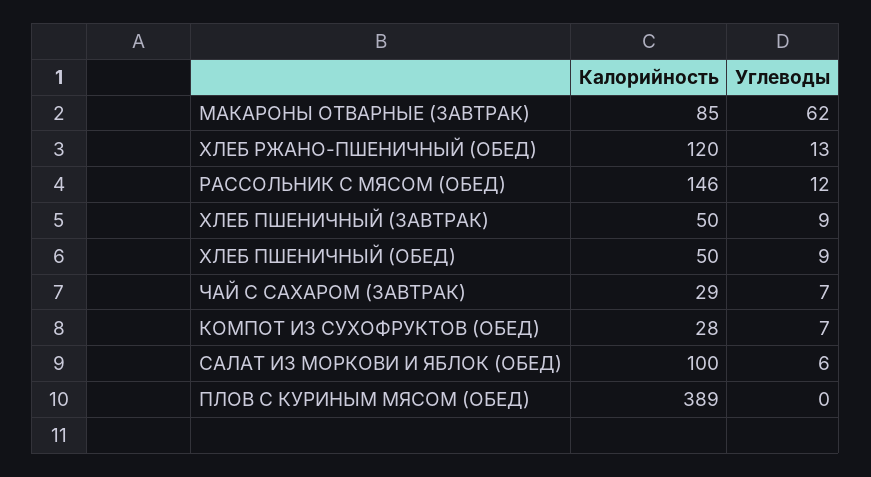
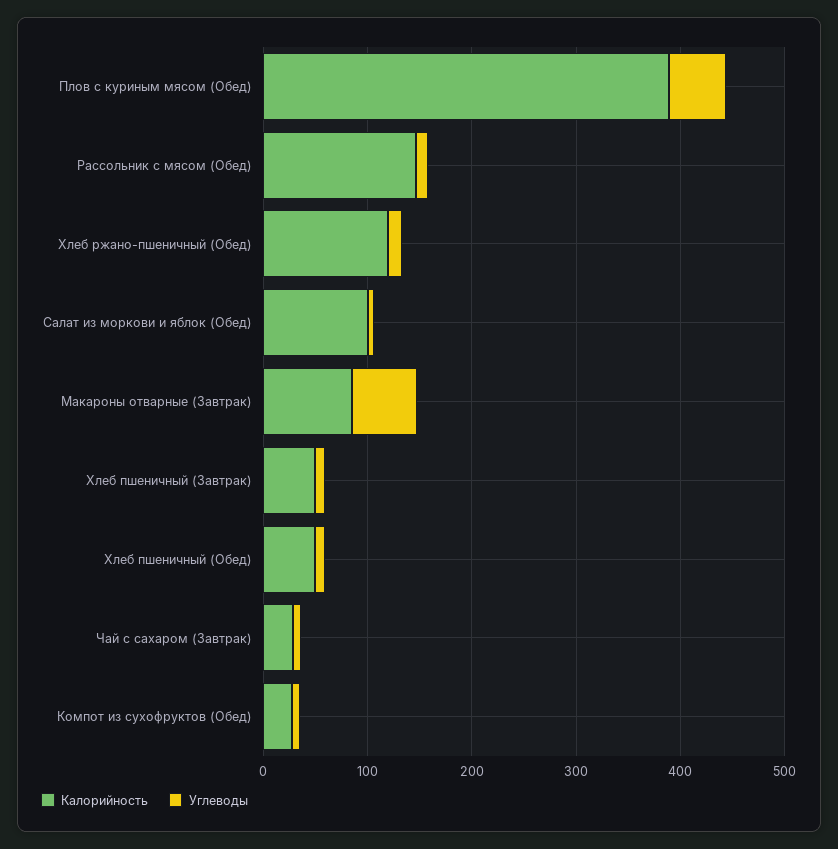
  {
    "Калорийность": {
      "МАКАРОНЫ ОТВАРНЫЕ (ЗАВТРАК)": 85,
      "ХЛЕБ РЖАНО-ПШЕНИЧНЫЙ (ОБЕД)": 120,
      "РАССОЛЬНИК С МЯСОМ (ОБЕД)": 146,
      "ХЛЕБ ПШЕНИЧНЫЙ (ЗАВТРАК)": 50,
      "ХЛЕБ ПШЕНИЧНЫЙ (ОБЕД)": 50,
      "ЧАЙ С САХАРОМ (ЗАВТРАК)": 29,
      "КОМПОТ ИЗ СУХОФРУКТОВ (ОБЕД)": 28,
      "САЛАТ ИЗ МОРКОВИ И ЯБЛОК (ОБЕД)": 100,
      "ПЛОВ С КУРИНЫМ МЯСОМ (ОБЕД)": 389
    },
    "Углеводы": {
      "МАКАРОНЫ ОТВАРНЫЕ (ЗАВТРАК)": 62,
      "ХЛЕБ РЖАНО-ПШЕНИЧНЫЙ (ОБЕД)": 13,
      "РАССОЛЬНИК С МЯСОМ (ОБЕД)": 12,
      "ХЛЕБ ПШЕНИЧНЫЙ (ЗАВТРАК)": 9,
      "ХЛЕБ ПШЕНИЧНЫЙ (ОБЕД)": 9,
      "ЧАЙ С САХАРОМ (ЗАВТРАК)": 7,
      "КОМПОТ ИЗ СУХОФРУКТОВ (ОБЕД)": 7,
      "САЛАТ ИЗ МОРКОВИ И ЯБЛОК (ОБЕД)": 6,
-     "ПЛОВ С КУРИНЫМ МЯСОМ (ОБЕД)": 0
+     "ПЛОВ С КУРИНЫМ МЯСОМ (ОБЕД)": 60
    }
  }

